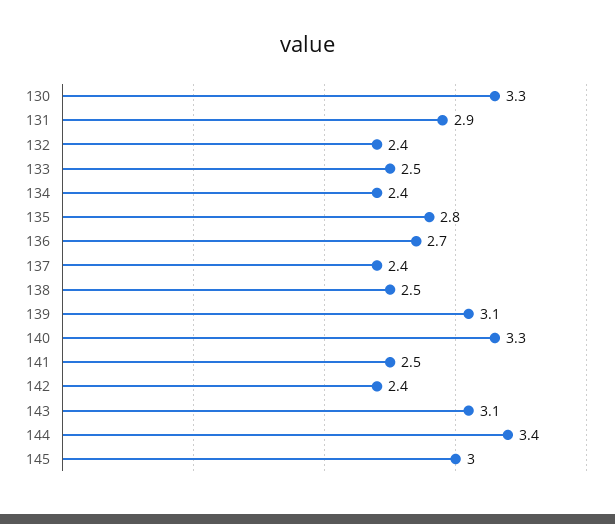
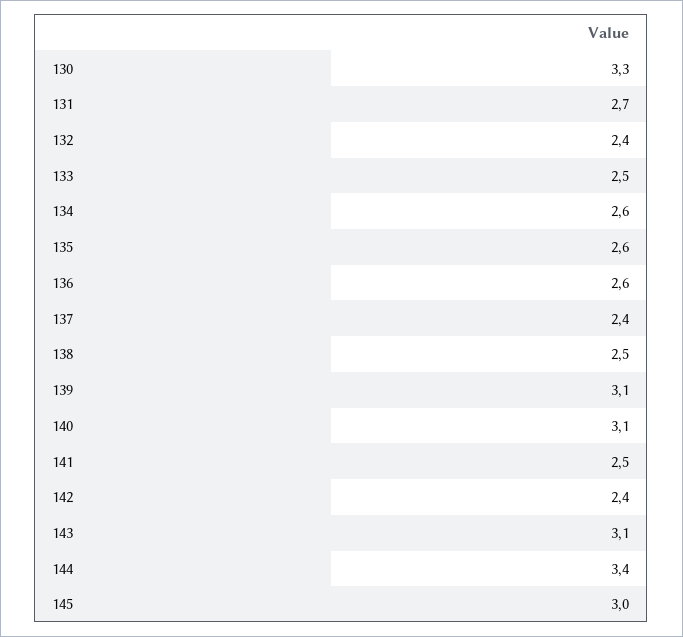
  {
    "130": 3.3,
-   "131": 2.9,
+   "131": 2.7,
    "132": 2.4,
    "133": 2.5,
-   "134": 2.4,
+   "134": 2.6,
-   "135": 2.8,
+   "135": 2.6,
-   "136": 2.7,
+   "136": 2.6,
    "137": 2.4,
    "138": 2.5,
    "139": 3.1,
-   "140": 3.3,
+   "140": 3.1,
    "141": 2.5,
    "142": 2.4,
    "143": 3.1,
    "144": 3.4,
    "145": 3
  }

